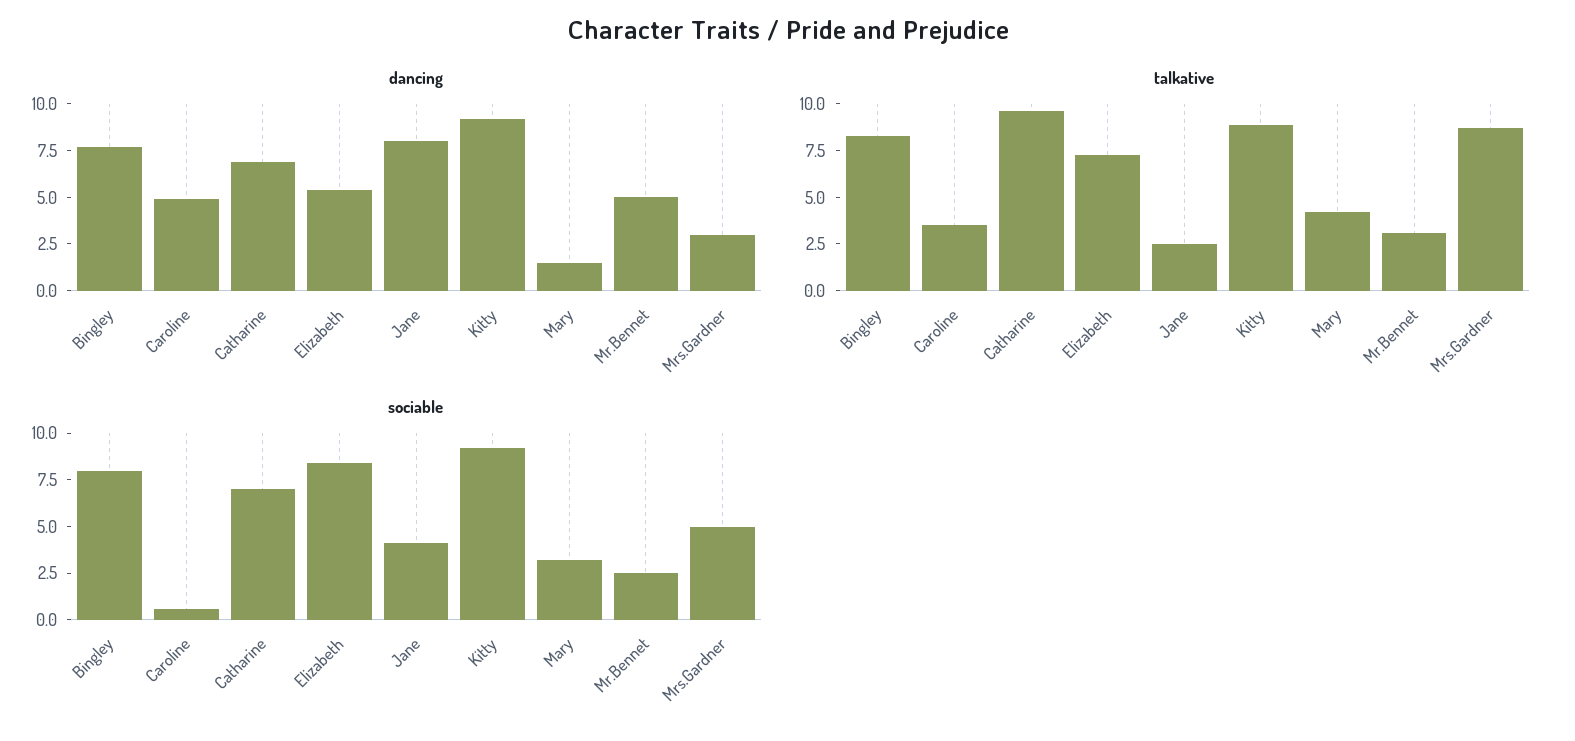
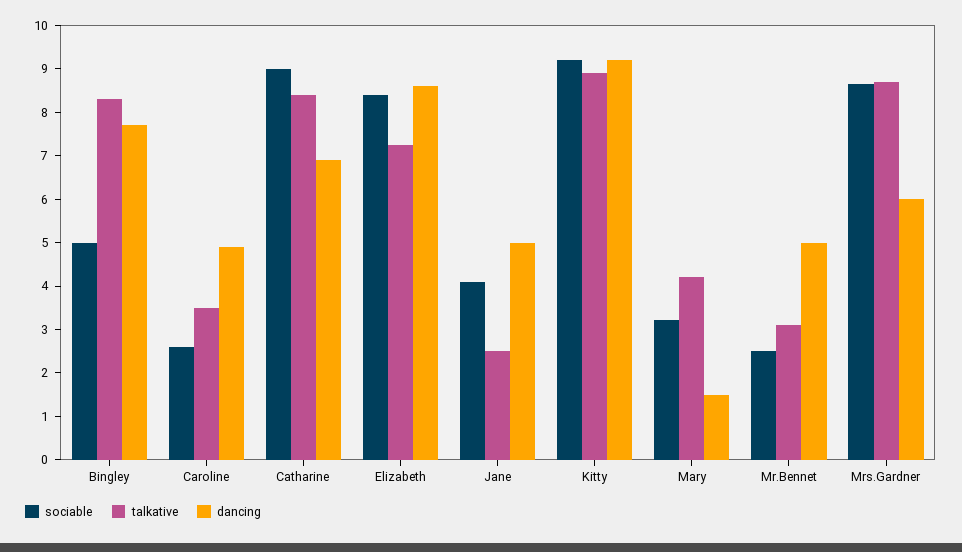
  {
    "dancing": {
      "Bingley": 7.8,
      "Caroline": 5,
      "Catharine": 7,
-     "Elizabeth": 5.5,
+     "Elizabeth": 8.6,
-     "Jane": 8,
+     "Jane": 5,
      "Kitty": 9.2,
      "Mary": 1.6,
      "Mr.Bennet": 5,
-     "Mrs.Gardner": 3
+     "Mrs.Gardner": 6
    },
    "talkative": {
      "Bingley": 8.4,
      "Caroline": 3.6,
-     "Catharine": 9.5,
+     "Catharine": 8.4,
      "Elizabeth": 7.2,
      "Jane": 2.6,
      "Kitty": 9,
      "Mary": 4.2,
      "Mr.Bennet": 3.2,
      "Mrs.Gardner": 8.8
    },
    "sociable": {
-     "Bingley": 8,
+     "Bingley": 5,
-     "Caroline": 0.5,
+     "Caroline": 2.6,
-     "Catharine": 7,
+     "Catharine": 9,
      "Elizabeth": 8.4,
      "Jane": 4.2,
      "Kitty": 9.2,
      "Mary": 3.2,
      "Mr.Bennet": 2.6,
-     "Mrs.Gardner": 5
+     "Mrs.Gardner": 8.6
    }
  }

